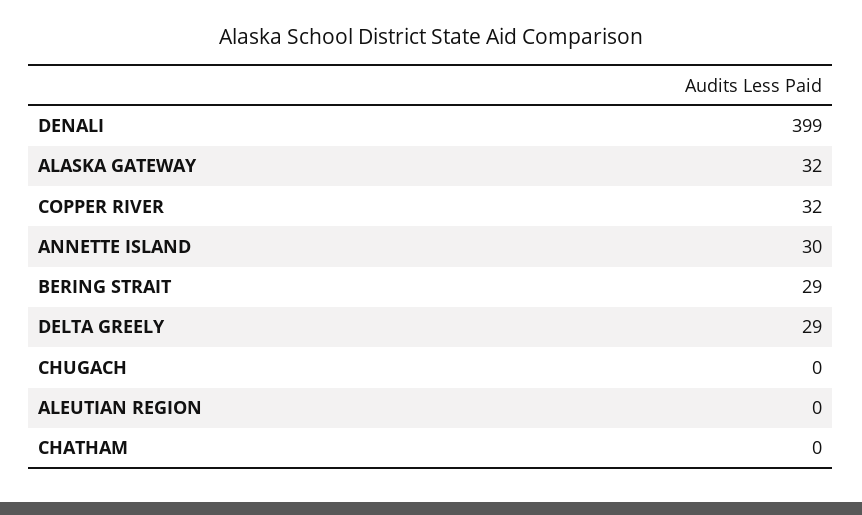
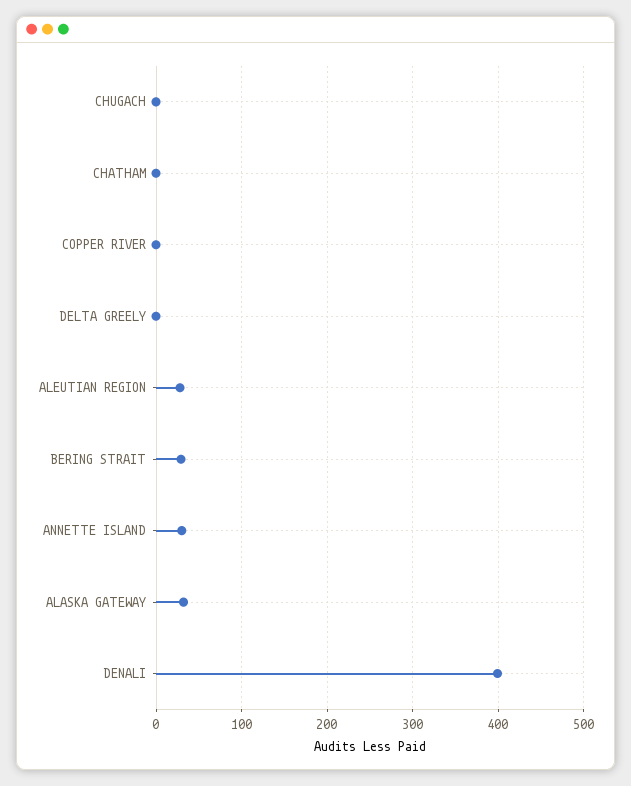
  {
    "DENALI": 399,
    "ALASKA GATEWAY": 32,
-   "COPPER RIVER": 32,
+   "COPPER RIVER": 0,
    "ANNETTE ISLAND": 30,
    "BERING STRAIT": 29,
-   "DELTA GREELY": 29,
+   "DELTA GREELY": 0,
    "CHUGACH": 0,
-   "ALEUTIAN REGION": 0,
+   "ALEUTIAN REGION": 30,
    "CHATHAM": 0
  }

